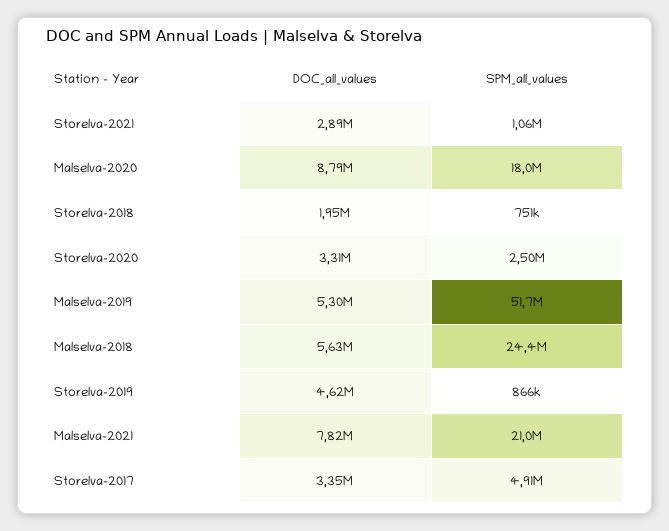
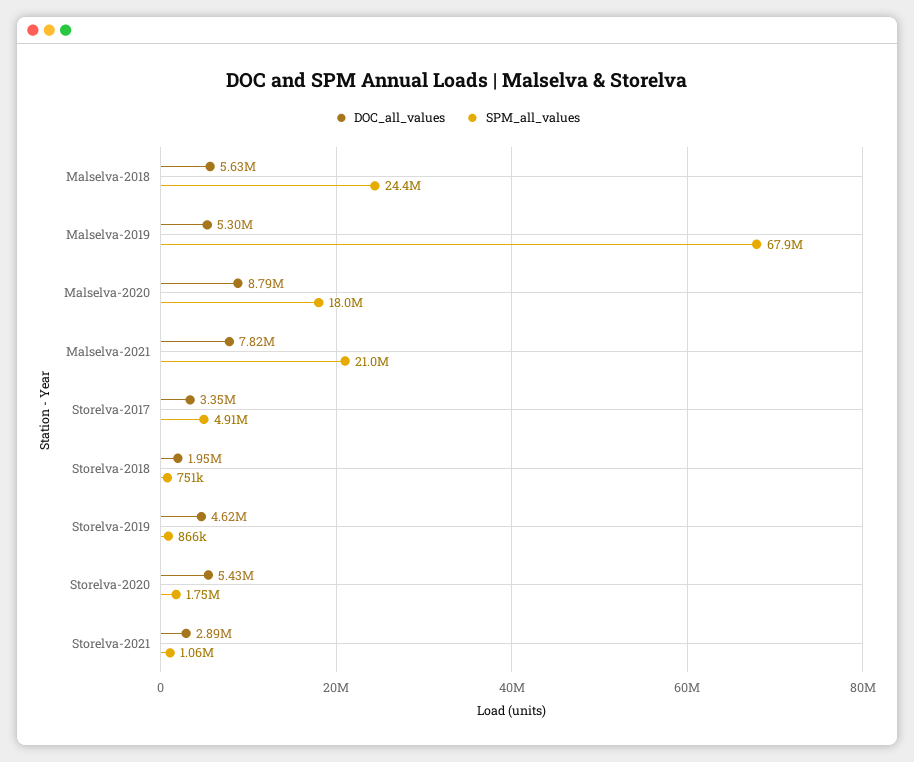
  {
    "DOC_all_values": {
      "Storelva-2021": 2890000,
      "Malselva-2020": 8790000,
      "Storelva-2018": 1950000,
-     "Storelva-2020": 3310000,
+     "Storelva-2020": 5430000,
      "Malselva-2019": 5300000,
      "Malselva-2018": 5630000,
      "Storelva-2019": 4620000,
      "Malselva-2021": 7820000,
      "Storelva-2017": 3350000
    },
    "SPM_all_values": {
      "Storelva-2021": 1060000,
      "Malselva-2020": 18000000,
      "Storelva-2018": 751000,
-     "Storelva-2020": 2500000,
+     "Storelva-2020": 1750000,
-     "Malselva-2019": 51700000,
+     "Malselva-2019": 67900000,
      "Malselva-2018": 24400000,
      "Storelva-2019": 866000,
      "Malselva-2021": 21000000,
      "Storelva-2017": 4910000
    }
  }

